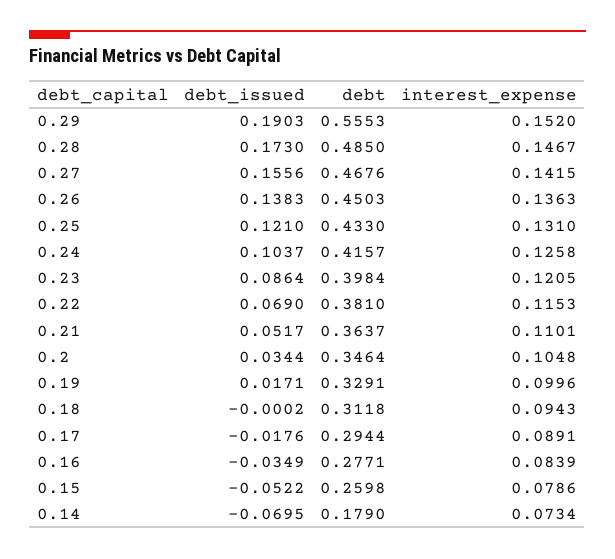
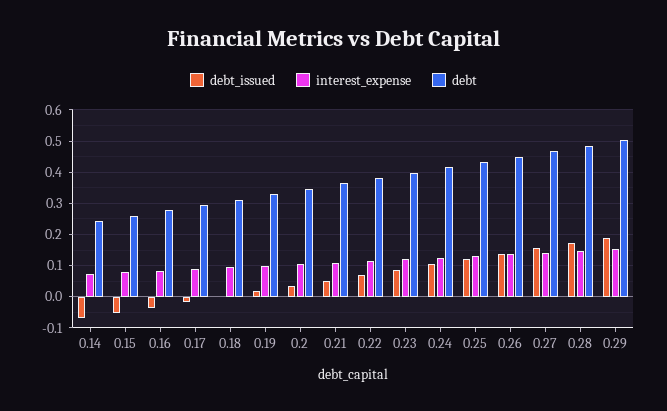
  {
    "debt_issued": {
      "0.29": 0.1903,
      "0.28": 0.173,
      "0.27": 0.1556,
      "0.26": 0.1383,
      "0.25": 0.121,
      "0.24": 0.1037,
      "0.23": 0.0864,
      "0.22": 0.069,
      "0.21": 0.0517,
      "0.2": 0.0344,
      "0.19": 0.0171,
      "0.18": -0.0002,
      "0.17": -0.0176,
      "0.16": -0.0349,
      "0.15": -0.0522,
      "0.14": -0.0695
    },
    "debt": {
-     "0.29": 0.5553,
+     "0.29": 0.5,
      "0.28": 0.485,
      "0.27": 0.4676,
      "0.26": 0.4503,
      "0.25": 0.433,
      "0.24": 0.4157,
      "0.23": 0.3984,
      "0.22": 0.381,
      "0.21": 0.3637,
      "0.2": 0.3464,
      "0.19": 0.3291,
      "0.18": 0.3118,
      "0.17": 0.2944,
      "0.16": 0.2771,
      "0.15": 0.2598,
-     "0.14": 0.179
+     "0.14": 0.24
    },
    "interest_expense": {
      "0.29": 0.152,
      "0.28": 0.1467,
      "0.27": 0.1415,
      "0.26": 0.1363,
      "0.25": 0.131,
      "0.24": 0.1258,
      "0.23": 0.1205,
      "0.22": 0.1153,
      "0.21": 0.1101,
      "0.2": 0.1048,
      "0.19": 0.0996,
      "0.18": 0.0943,
      "0.17": 0.0891,
      "0.16": 0.0839,
      "0.15": 0.0786,
      "0.14": 0.0734
    }
  }

